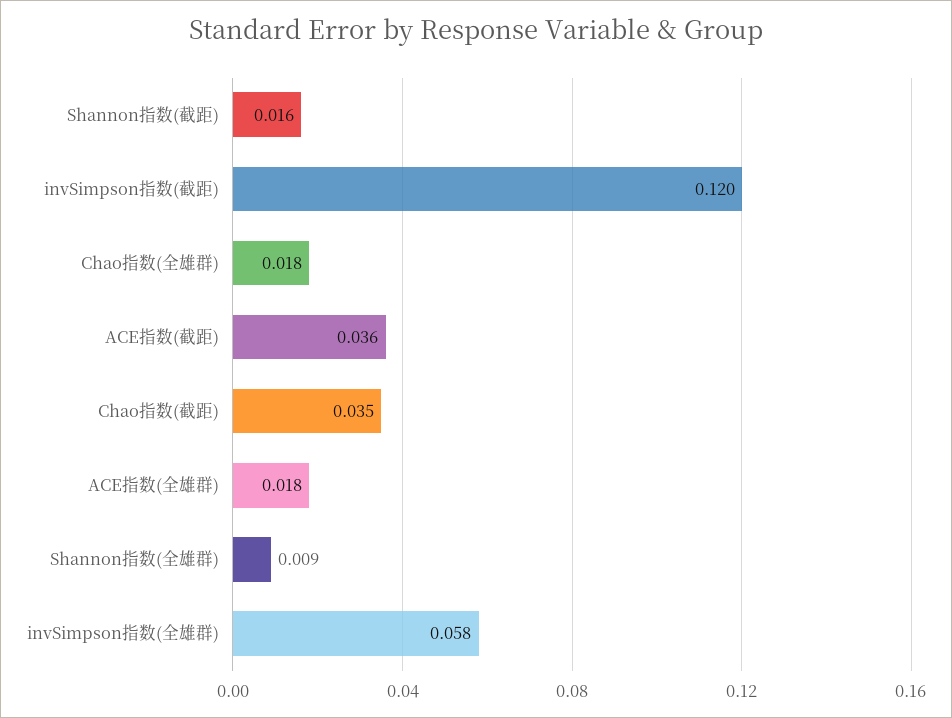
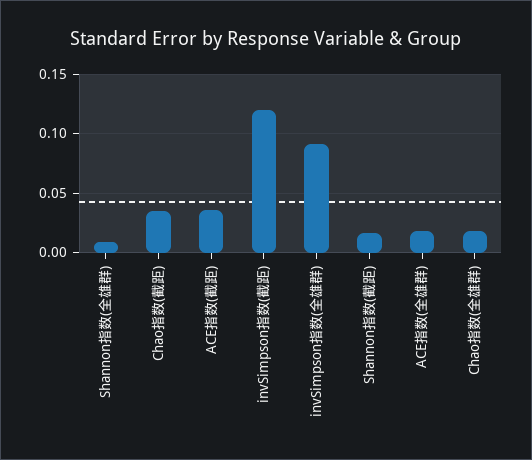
  {
    "Shannon指数(截距)": 0.016,
    "invSimpson指数(截距)": 0.12,
    "Chao指数(全雄群)": 0.018,
    "ACE指数(截距)": 0.036,
    "Chao指数(截距)": 0.035,
    "ACE指数(全雄群)": 0.018,
    "Shannon指数(全雄群)": 0.009,
-   "invSimpson指数(全雄群)": 0.058
+   "invSimpson指数(全雄群)": 0.09
  }

